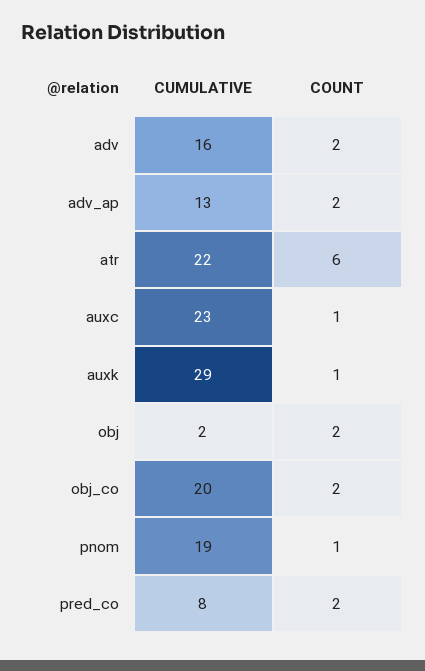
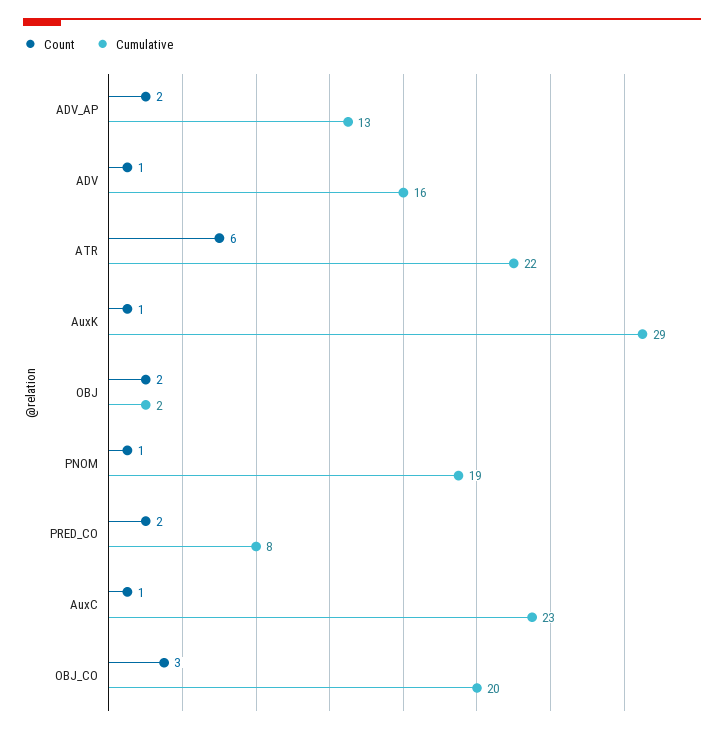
  {
    "CUMULATIVE": {
      "adv": 16,
      "adv_ap": 13,
      "atr": 22,
      "auxc": 23,
      "auxk": 29,
      "obj": 2,
      "obj_co": 20,
      "pnom": 19,
      "pred_co": 8
    },
    "COUNT": {
-     "adv": 2,
+     "adv": 1,
      "adv_ap": 2,
      "atr": 6,
      "auxc": 1,
      "auxk": 1,
      "obj": 2,
-     "obj_co": 2,
+     "obj_co": 3,
      "pnom": 1,
      "pred_co": 2
    }
  }

